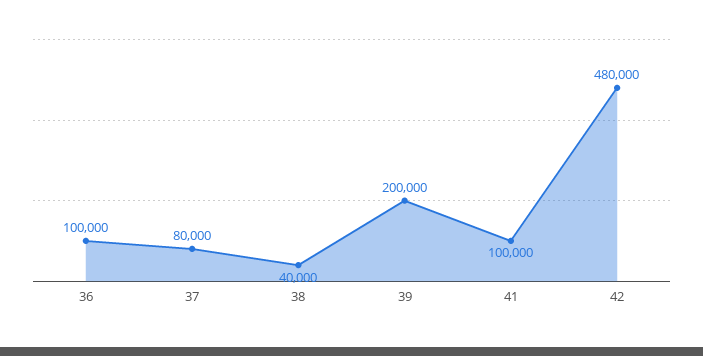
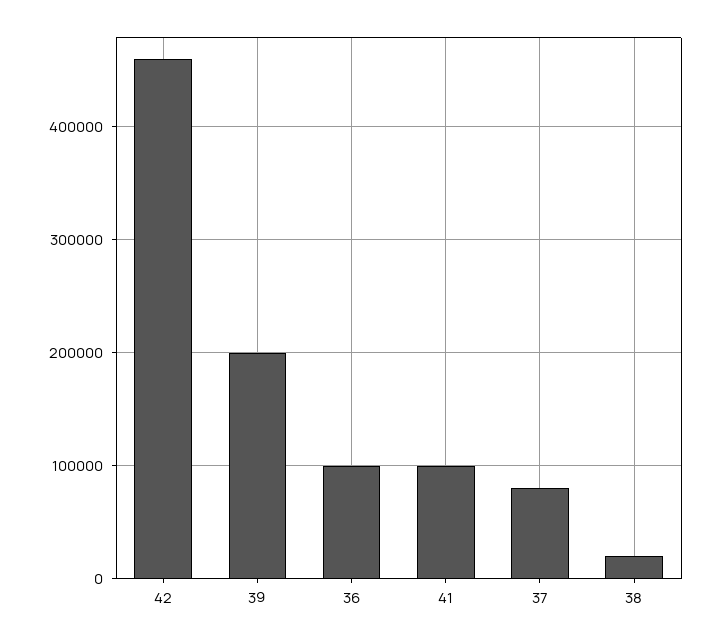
  {
    "36": 100000,
    "37": 80000,
-   "38": 40000,
+   "38": 20000,
    "39": 200000,
    "41": 100000,
-   "42": 480000
+   "42": 460000
  }

